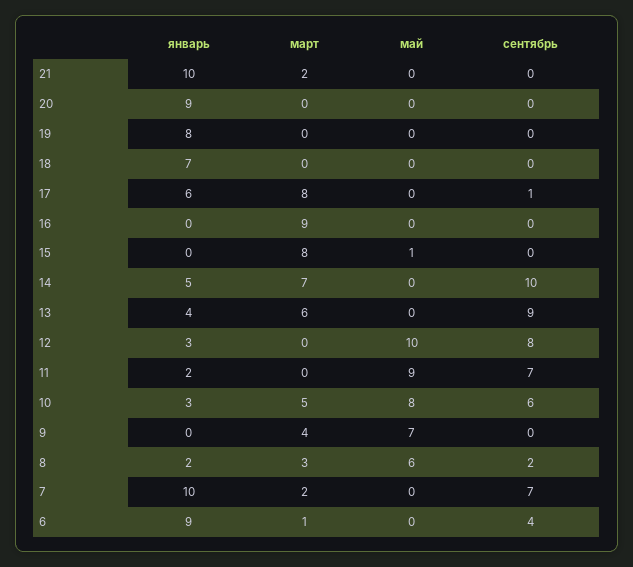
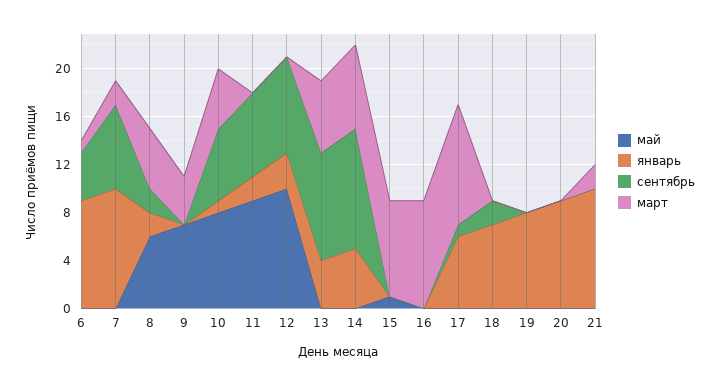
  {
    "январь": {
      "21": 10,
      "20": 9,
      "19": 8,
      "18": 7,
      "17": 6,
      "16": 0,
      "15": 0,
      "14": 5,
      "13": 4,
      "12": 3,
      "11": 2,
-     "10": 3,
+     "10": 1,
      "9": 0,
      "8": 2,
      "7": 10,
      "6": 9
    },
    "март": {
      "21": 2,
      "20": 0,
      "19": 0,
      "18": 0,
-     "17": 8,
+     "17": 10,
      "16": 9,
      "15": 8,
      "14": 7,
      "13": 6,
      "12": 0,
      "11": 0,
      "10": 5,
      "9": 4,
-     "8": 3,
+     "8": 5,
      "7": 2,
      "6": 1
    },
    "май": {
      "21": 0,
      "20": 0,
      "19": 0,
      "18": 0,
      "17": 0,
      "16": 0,
      "15": 1,
      "14": 0,
      "13": 0,
      "12": 10,
      "11": 9,
      "10": 8,
      "9": 7,
      "8": 6,
      "7": 0,
      "6": 0
    },
    "сентябрь": {
      "21": 0,
      "20": 0,
      "19": 0,
-     "18": 0,
+     "18": 2,
      "17": 1,
      "16": 0,
      "15": 0,
      "14": 10,
      "13": 9,
      "12": 8,
      "11": 7,
      "10": 6,
      "9": 0,
      "8": 2,
      "7": 7,
      "6": 4
    }
  }

